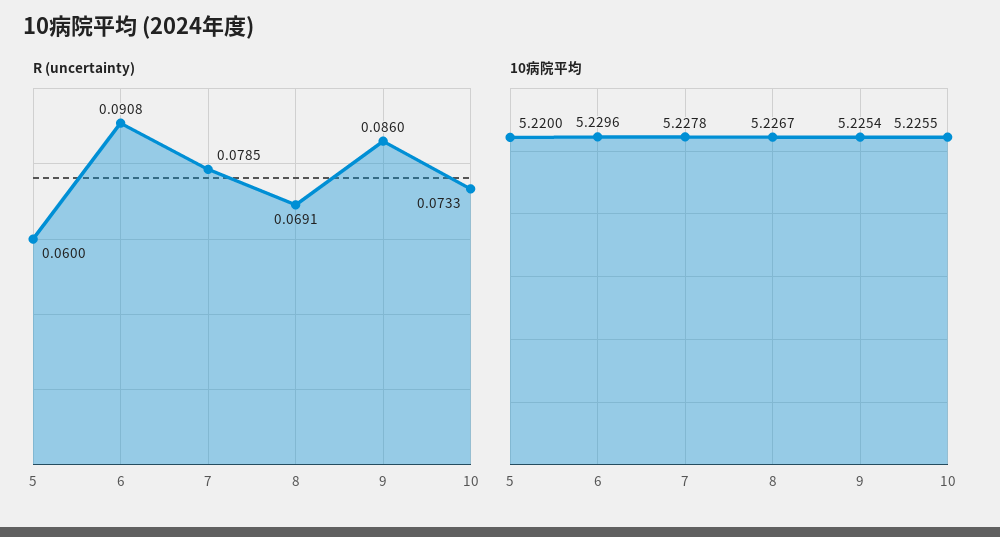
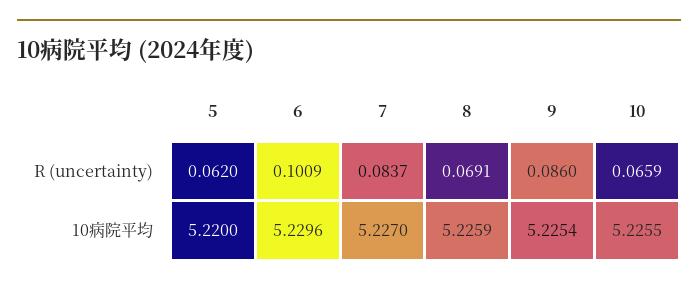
  {
    "R (uncertainty)": {
-     "5": 0.06,
+     "5": 0.062,
-     "6": 0.0908,
+     "6": 0.1009,
-     "7": 0.0785,
+     "7": 0.0837,
      "8": 0.0691,
      "9": 0.086,
-     "10": 0.0733
+     "10": 0.0659
    },
    "10病院平均": {
      "5": 5.22,
      "6": 5.2296,
-     "7": 5.2278,
+     "7": 5.227,
-     "8": 5.2267,
+     "8": 5.2259,
      "9": 5.2254,
      "10": 5.2255
    }
  }

